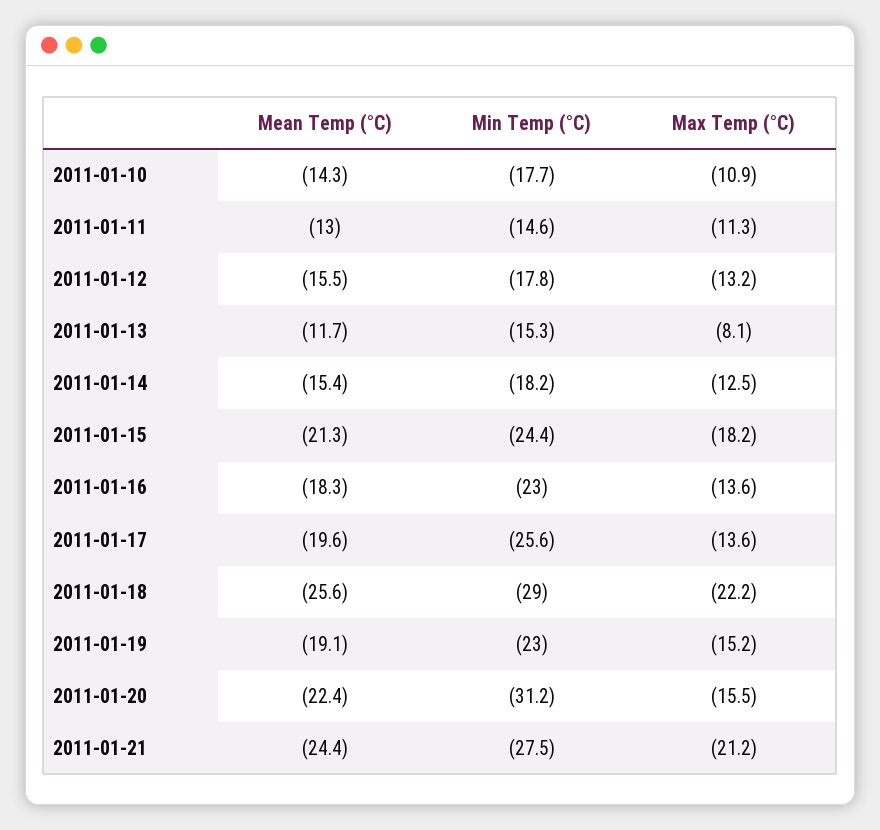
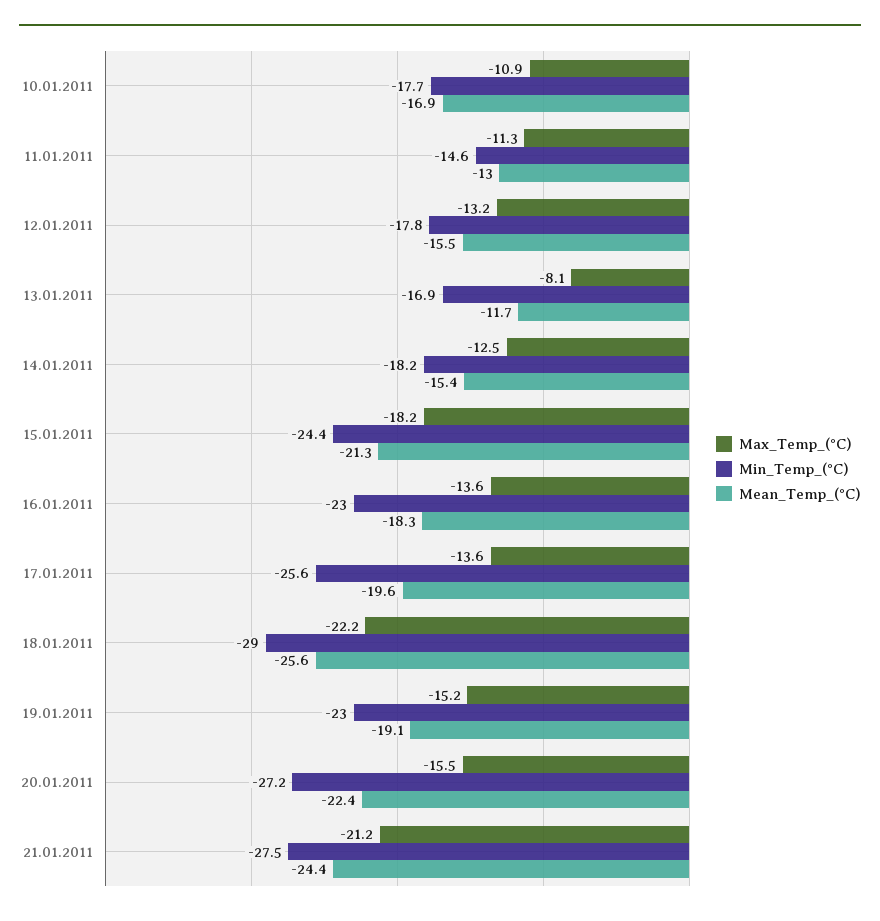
  {
    "Mean Temp (°C)": {
-     "2011-01-10": -14.3,
+     "2011-01-10": -16.9,
      "2011-01-11": -13,
      "2011-01-12": -15.5,
      "2011-01-13": -11.7,
      "2011-01-14": -15.4,
      "2011-01-15": -21.3,
      "2011-01-16": -18.3,
      "2011-01-17": -19.6,
      "2011-01-18": -25.6,
      "2011-01-19": -19.1,
      "2011-01-20": -22.4,
      "2011-01-21": -24.4
    },
    "Min Temp (°C)": {
      "2011-01-10": -17.7,
      "2011-01-11": -14.6,
      "2011-01-12": -17.8,
-     "2011-01-13": -15.3,
+     "2011-01-13": -16.9,
      "2011-01-14": -18.2,
      "2011-01-15": -24.4,
      "2011-01-16": -23,
      "2011-01-17": -25.6,
      "2011-01-18": -29,
      "2011-01-19": -23,
-     "2011-01-20": -31.2,
+     "2011-01-20": -27.2,
      "2011-01-21": -27.5
    },
    "Max Temp (°C)": {
      "2011-01-10": -10.9,
      "2011-01-11": -11.3,
      "2011-01-12": -13.2,
      "2011-01-13": -8.1,
      "2011-01-14": -12.5,
      "2011-01-15": -18.2,
      "2011-01-16": -13.6,
      "2011-01-17": -13.6,
      "2011-01-18": -22.2,
      "2011-01-19": -15.2,
      "2011-01-20": -15.5,
      "2011-01-21": -21.2
    }
  }

